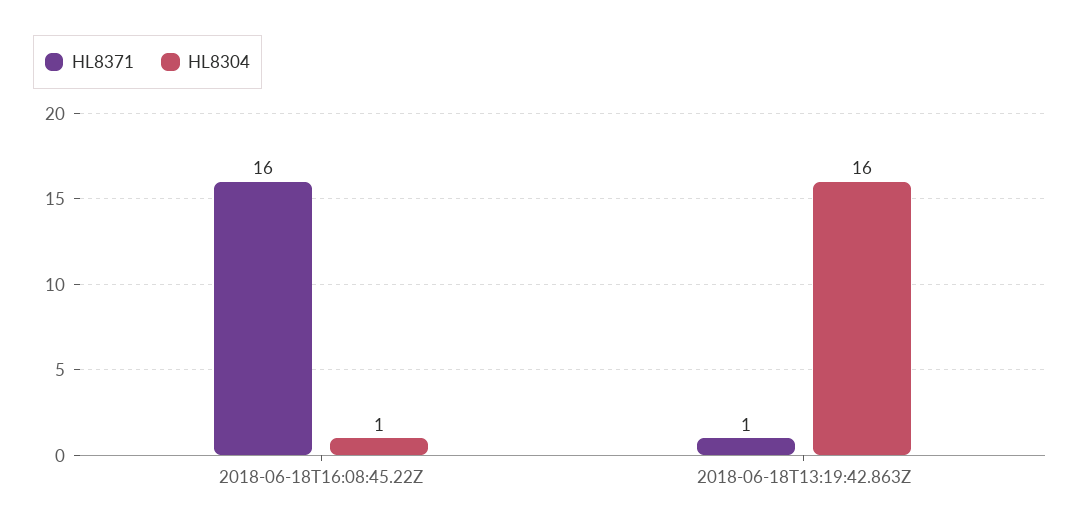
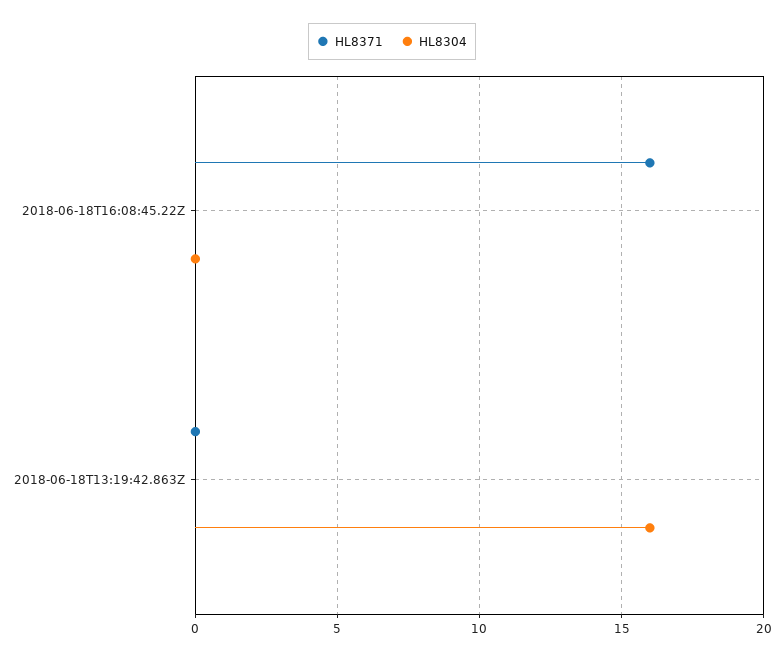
  {
    "HL8371": {
      "2018-06-18T16:08:45.22Z": 16,
-     "2018-06-18T13:19:42.863Z": 1
+     "2018-06-18T13:19:42.863Z": 0
    },
    "HL8304": {
-     "2018-06-18T16:08:45.22Z": 1,
+     "2018-06-18T16:08:45.22Z": 0,
      "2018-06-18T13:19:42.863Z": 16
    }
  }

